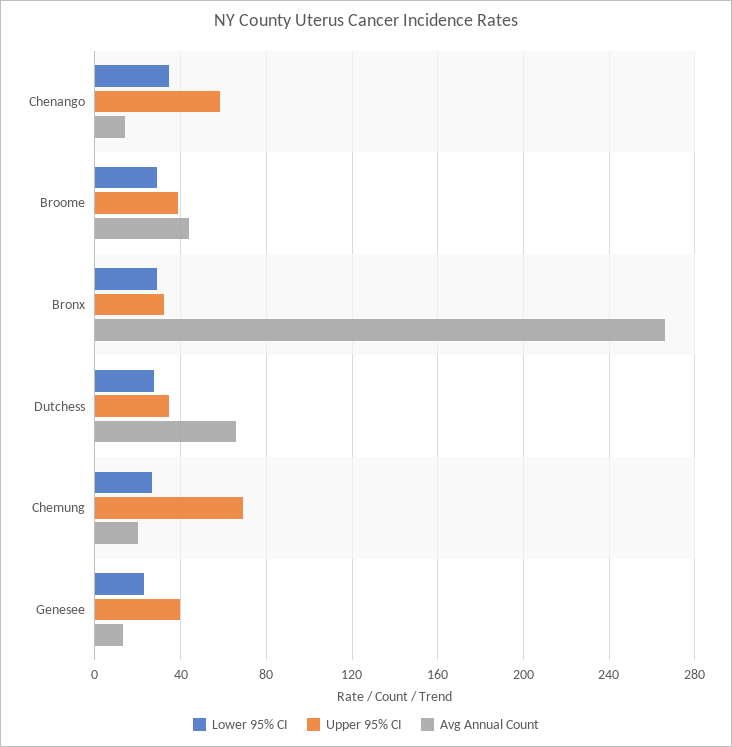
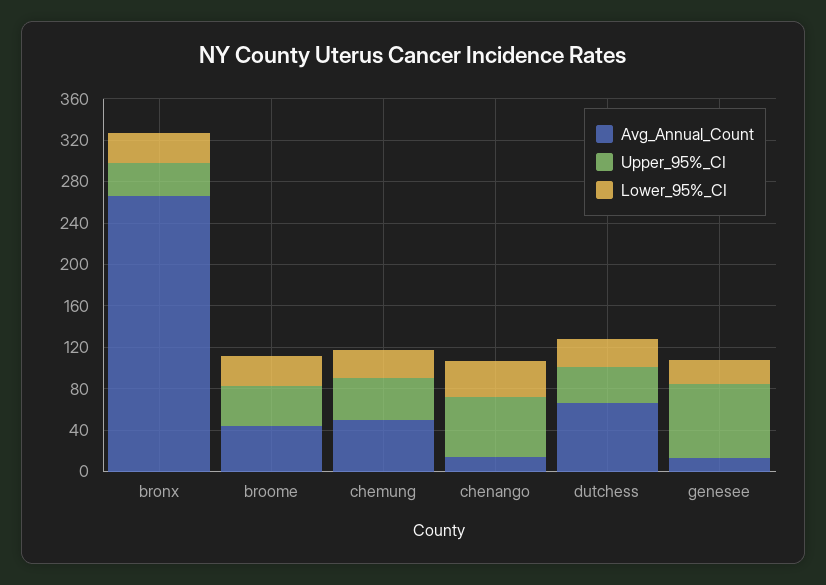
  {
    "Lower 95% CI": {
      "Chenango": 35,
      "Broome": 30,
      "Bronx": 30,
      "Dutchess": 30,
      "Chemung": 25,
      "Genesee": 25
    },
    "Upper 95% CI": {
      "Chenango": 60,
      "Broome": 40,
      "Bronx": 30,
      "Dutchess": 35,
-     "Chemung": 70,
+     "Chemung": 40,
-     "Genesee": 40
+     "Genesee": 70
    },
    "Avg Annual Count": {
      "Chenango": 15,
      "Broome": 45,
      "Bronx": 265,
      "Dutchess": 65,
-     "Chemung": 20,
+     "Chemung": 50,
      "Genesee": 15
    }
  }

